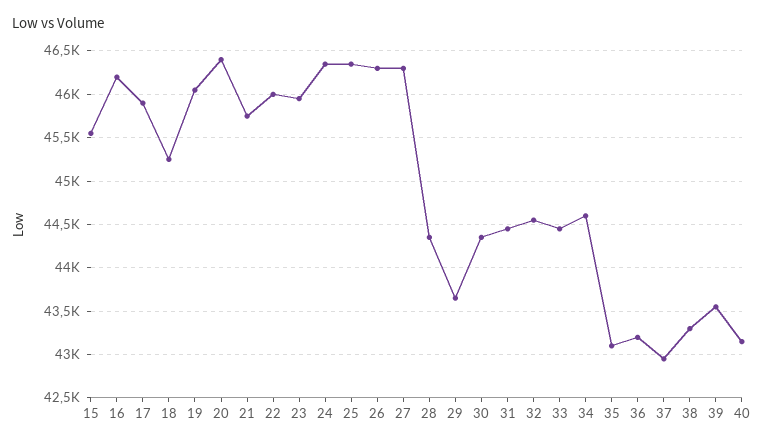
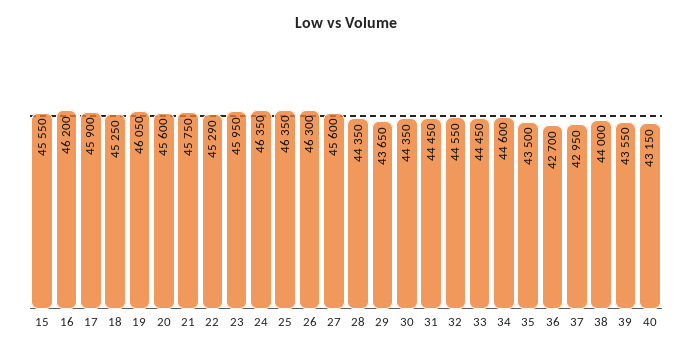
  {
    "15": 45550,
    "16": 46200,
    "17": 45900,
    "18": 45250,
    "19": 46050,
-   "20": 46400,
+   "20": 45600,
    "21": 45750,
-   "22": 46000,
+   "22": 45290,
    "23": 45950,
    "24": 46350,
    "25": 46350,
    "26": 46300,
-   "27": 46300,
+   "27": 45600,
    "28": 44350,
    "29": 43650,
    "30": 44350,
    "31": 44450,
    "32": 44550,
    "33": 44450,
    "34": 44600,
-   "35": 43100,
+   "35": 43500,
-   "36": 43200,
+   "36": 42700,
    "37": 42950,
-   "38": 43300,
+   "38": 44000,
    "39": 43550,
    "40": 43150
  }

